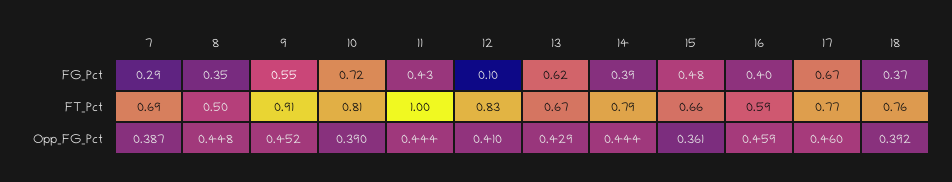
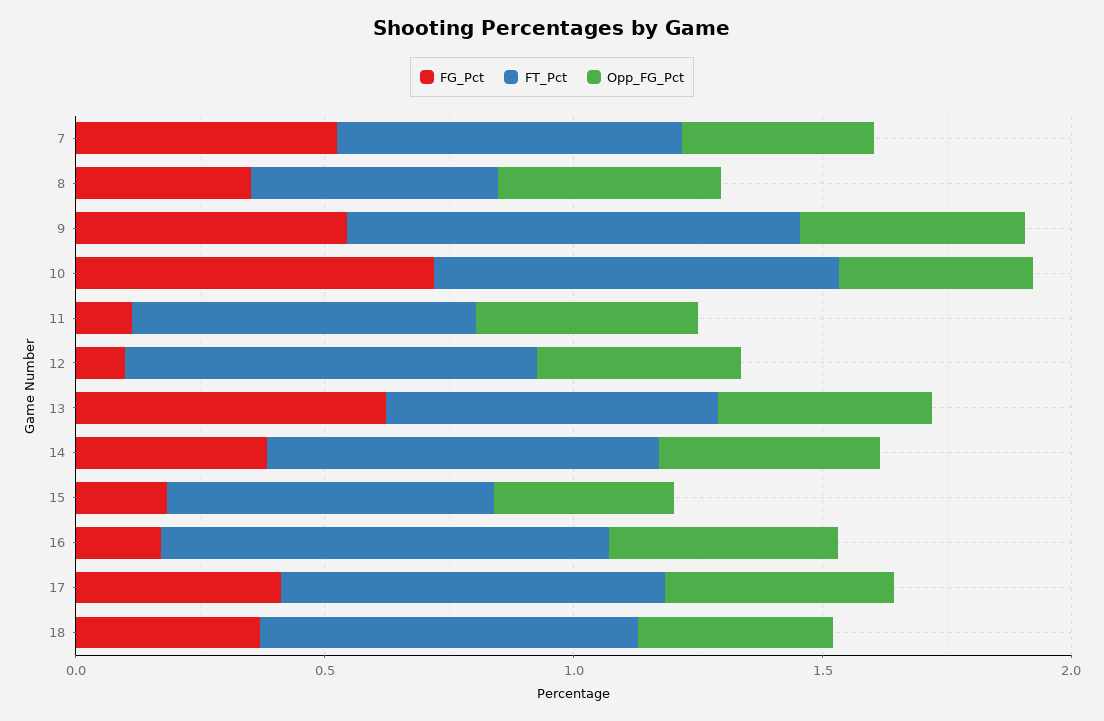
  {
    "FG_Pct": {
-     "7": 0.29,
+     "7": 0.5,
      "8": 0.35,
      "9": 0.55,
      "10": 0.72,
-     "11": 0.43,
+     "11": 0.1,
      "12": 0.1,
      "13": 0.62,
      "14": 0.39,
-     "15": 0.48,
+     "15": 0.2,
-     "16": 0.4,
+     "16": 0.2,
-     "17": 0.67,
+     "17": 0.4,
      "18": 0.37
    },
    "FT_Pct": {
      "7": 0.69,
      "8": 0.5,
      "9": 0.91,
      "10": 0.81,
-     "11": 1,
+     "11": 0.7,
      "12": 0.83,
      "13": 0.67,
      "14": 0.79,
      "15": 0.66,
-     "16": 0.59,
+     "16": 0.9,
      "17": 0.77,
      "18": 0.76
    },
    "Opp_FG_Pct": {
      "7": 0.387,
      "8": 0.448,
      "9": 0.452,
      "10": 0.39,
      "11": 0.444,
      "12": 0.41,
      "13": 0.429,
      "14": 0.444,
      "15": 0.361,
      "16": 0.459,
      "17": 0.46,
      "18": 0.392
    }
  }

